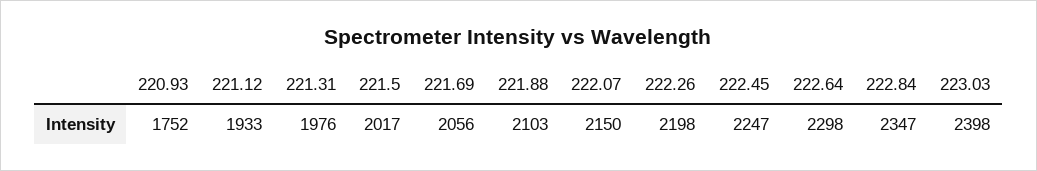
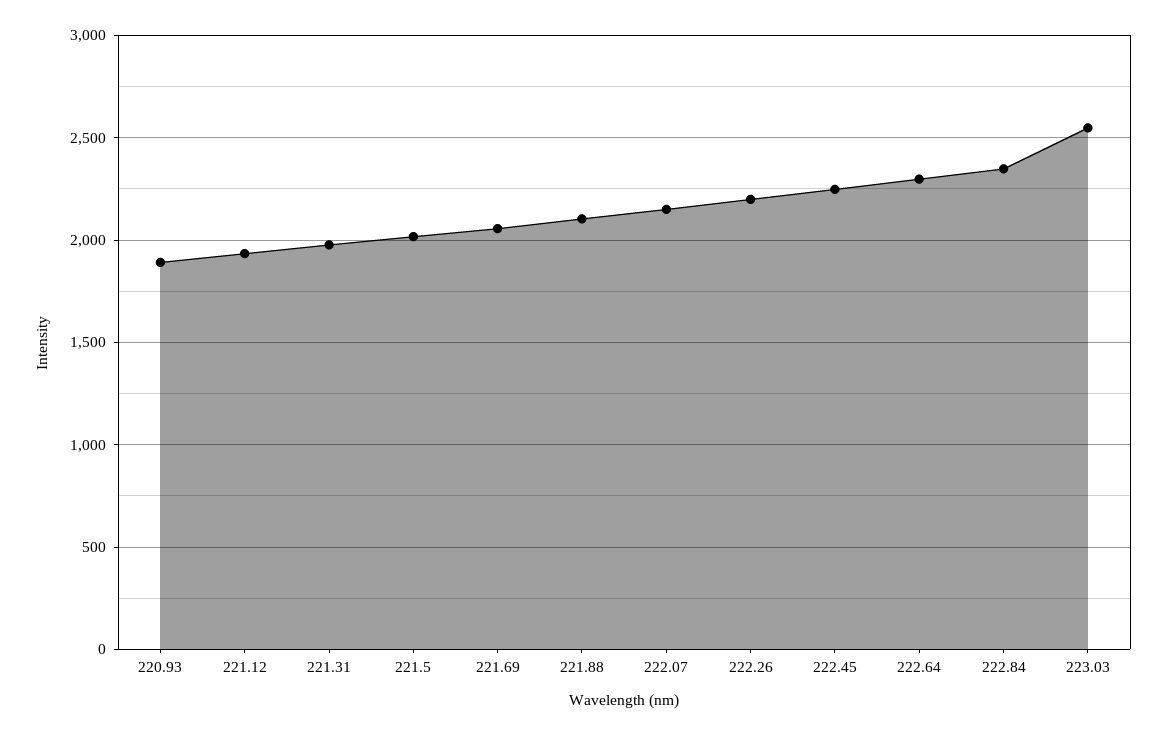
  {
-   "220.93": 1752,
+   "220.93": 1900,
    "221.12": 1933,
    "221.31": 1976,
    "221.5": 2017,
    "221.69": 2056,
    "221.88": 2103,
    "222.07": 2150,
    "222.26": 2198,
    "222.45": 2247,
    "222.64": 2298,
    "222.84": 2347,
-   "223.03": 2398
+   "223.03": 2550
  }

